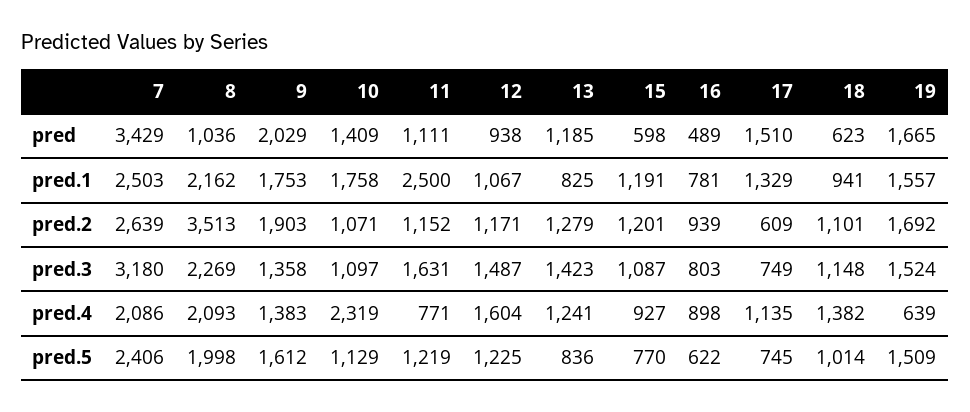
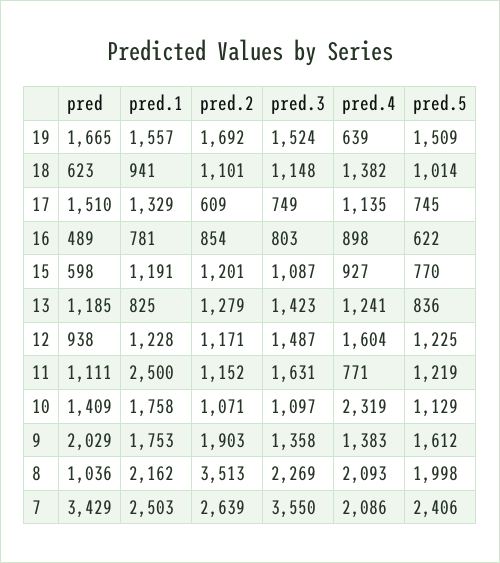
  {
    "7": {
      "pred": 3429,
      "pred.1": 2503,
      "pred.2": 2639,
-     "pred.3": 3180,
+     "pred.3": 3550,
      "pred.4": 2086,
      "pred.5": 2406
    },
    "8": {
      "pred": 1036,
      "pred.1": 2162,
      "pred.2": 3513,
      "pred.3": 2269,
      "pred.4": 2093,
      "pred.5": 1998
    },
    "9": {
      "pred": 2029,
      "pred.1": 1753,
      "pred.2": 1903,
      "pred.3": 1358,
      "pred.4": 1383,
      "pred.5": 1612
    },
    "10": {
      "pred": 1409,
      "pred.1": 1758,
      "pred.2": 1071,
      "pred.3": 1097,
      "pred.4": 2319,
      "pred.5": 1129
    },
    "11": {
      "pred": 1111,
      "pred.1": 2500,
      "pred.2": 1152,
      "pred.3": 1631,
      "pred.4": 771,
      "pred.5": 1219
    },
    "12": {
      "pred": 938,
-     "pred.1": 1067,
+     "pred.1": 1228,
      "pred.2": 1171,
      "pred.3": 1487,
      "pred.4": 1604,
      "pred.5": 1225
    },
    "13": {
      "pred": 1185,
      "pred.1": 825,
      "pred.2": 1279,
      "pred.3": 1423,
      "pred.4": 1241,
      "pred.5": 836
    },
    "15": {
      "pred": 598,
      "pred.1": 1191,
      "pred.2": 1201,
      "pred.3": 1087,
      "pred.4": 927,
      "pred.5": 770
    },
    "16": {
      "pred": 489,
      "pred.1": 781,
-     "pred.2": 939,
+     "pred.2": 854,
      "pred.3": 803,
      "pred.4": 898,
      "pred.5": 622
    },
    "17": {
      "pred": 1510,
      "pred.1": 1329,
      "pred.2": 609,
      "pred.3": 749,
      "pred.4": 1135,
      "pred.5": 745
    },
    "18": {
      "pred": 623,
      "pred.1": 941,
      "pred.2": 1101,
      "pred.3": 1148,
      "pred.4": 1382,
      "pred.5": 1014
    },
    "19": {
      "pred": 1665,
      "pred.1": 1557,
      "pred.2": 1692,
      "pred.3": 1524,
      "pred.4": 639,
      "pred.5": 1509
    }
  }

